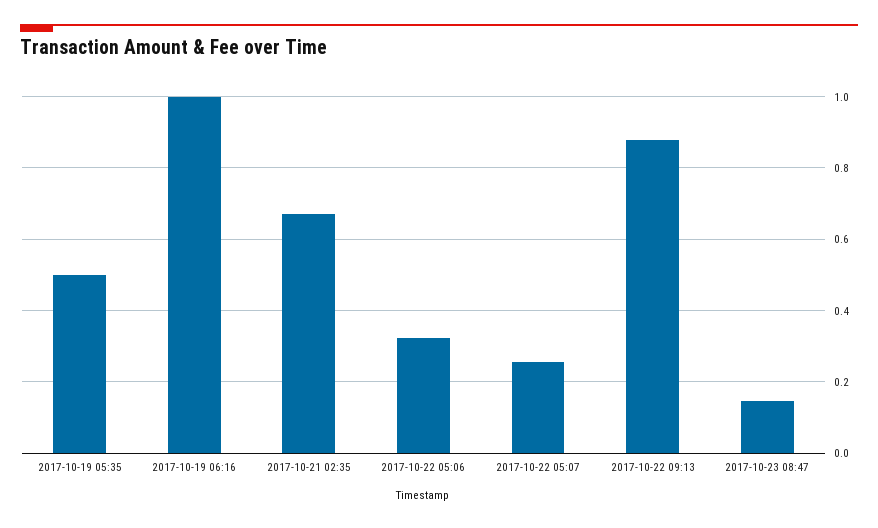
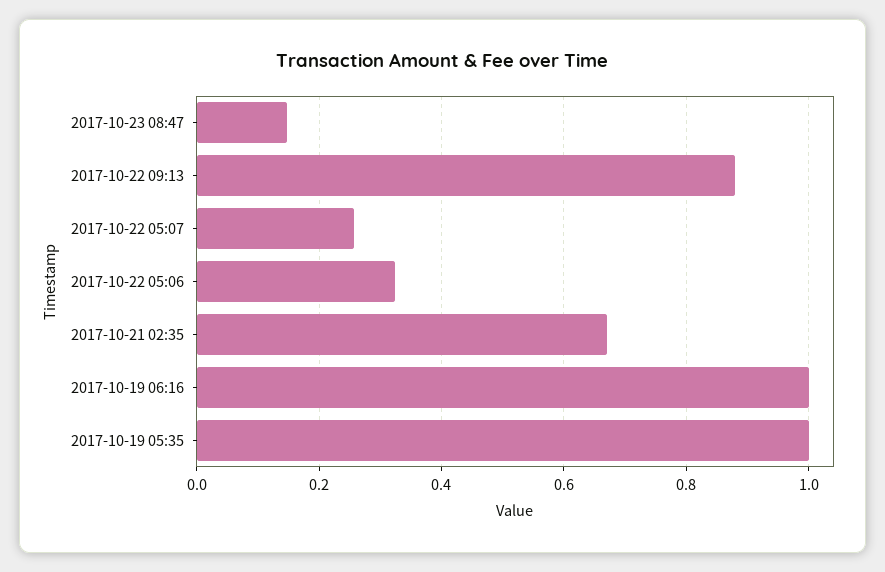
  {
-   "2017-10-19 05:35": 0.5,
+   "2017-10-19 05:35": 1,
    "2017-10-19 06:16": 1,
    "2017-10-21 02:35": 0.68,
    "2017-10-22 05:06": 0.32,
    "2017-10-22 05:07": 0.26,
    "2017-10-22 09:13": 0.88,
    "2017-10-23 08:47": 0.14
  }

